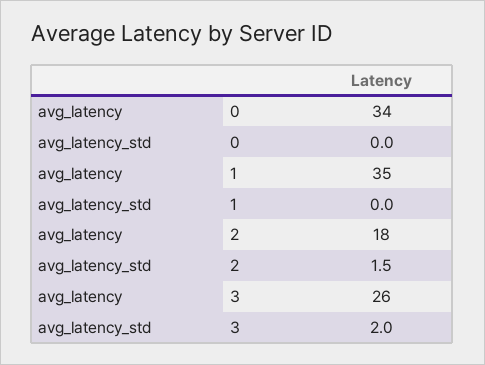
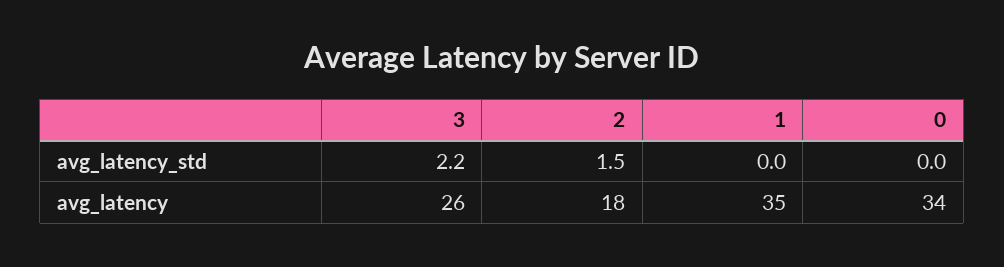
  {
    "avg_latency": {
      "0": 34,
      "1": 35,
      "2": 18,
      "3": 26
    },
    "avg_latency_std": {
      "0": 0,
      "1": 0,
      "2": 1.5,
-     "3": 2
+     "3": 2.2
    }
  }

